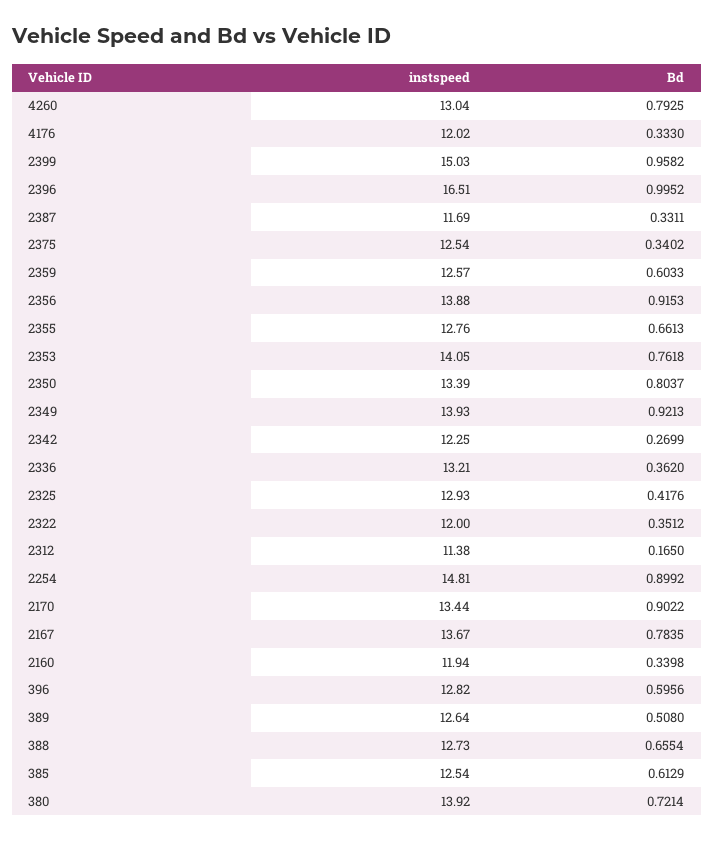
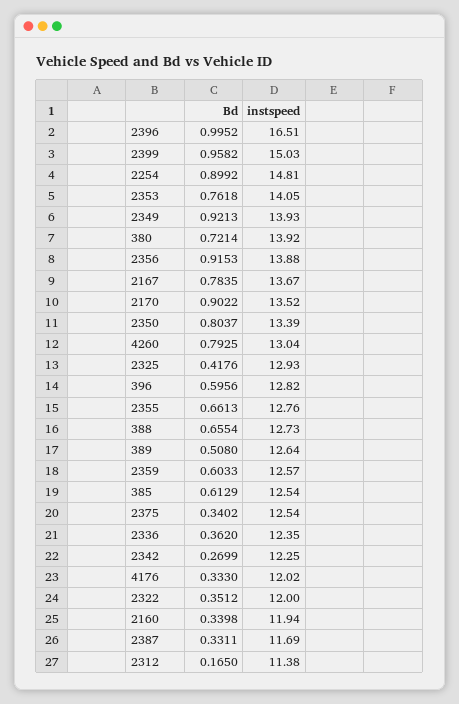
  {
    "instspeed": {
      "4260": 13.04,
      "4176": 12.02,
      "2399": 15.03,
      "2396": 16.51,
      "2387": 11.69,
      "2375": 12.54,
      "2359": 12.57,
      "2356": 13.88,
      "2355": 12.76,
      "2353": 14.05,
      "2350": 13.39,
      "2349": 13.93,
      "2342": 12.25,
-     "2336": 13.21,
+     "2336": 12.35,
      "2325": 12.93,
      "2322": 12,
      "2312": 11.38,
      "2254": 14.81,
-     "2170": 13.44,
+     "2170": 13.52,
      "2167": 13.67,
      "2160": 11.94,
      "396": 12.82,
      "389": 12.64,
      "388": 12.73,
      "385": 12.54,
      "380": 13.92
    },
    "Bd": {
      "4260": 0.7925,
      "4176": 0.333,
      "2399": 0.9582,
      "2396": 0.9952,
      "2387": 0.3311,
      "2375": 0.3402,
      "2359": 0.6033,
      "2356": 0.9153,
      "2355": 0.6613,
      "2353": 0.7618,
      "2350": 0.8037,
      "2349": 0.9213,
      "2342": 0.2699,
      "2336": 0.362,
      "2325": 0.4176,
      "2322": 0.3512,
      "2312": 0.165,
      "2254": 0.8992,
      "2170": 0.9022,
      "2167": 0.7835,
      "2160": 0.3398,
      "396": 0.5956,
      "389": 0.508,
      "388": 0.6554,
      "385": 0.6129,
      "380": 0.7214
    }
  }

